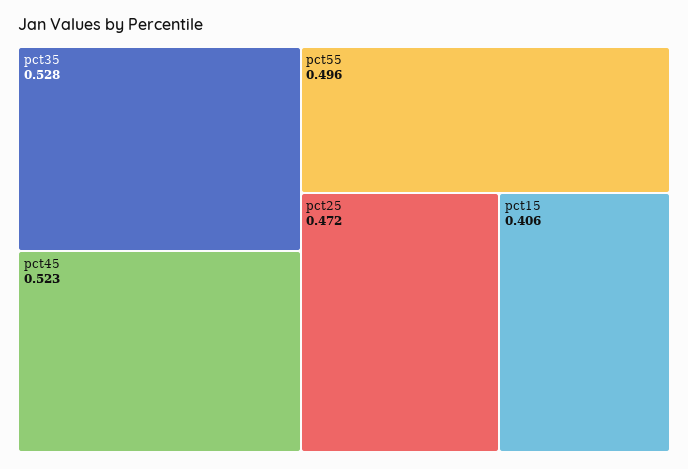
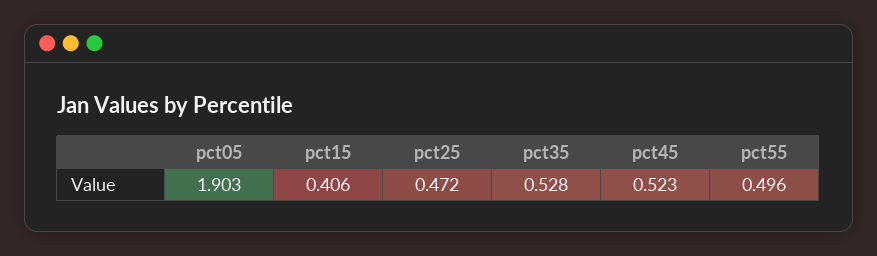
  {
    "pct35": 0.528,
    "pct45": 0.523,
    "pct55": 0.496,
    "pct25": 0.472,
-   "pct15": 0.406
+   "pct15": 0.406,
+   "pct05": 1.903
  }

